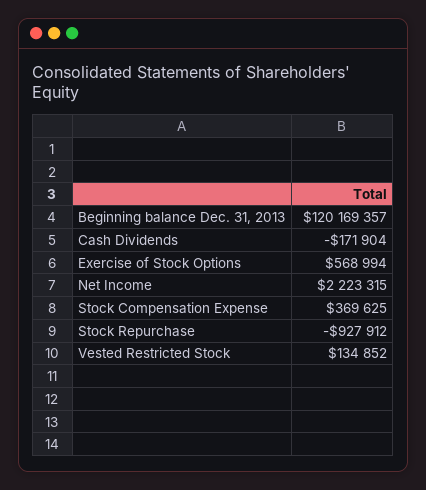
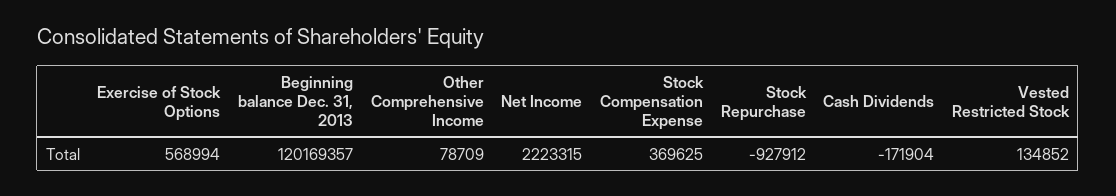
  {
    "Beginning balance Dec. 31, 2013": 120169357,
    "Cash Dividends": -171904,
    "Exercise of Stock Options": 568994,
    "Net Income": 2223315,
    "Stock Compensation Expense": 369625,
    "Stock Repurchase": -927912,
-   "Vested Restricted Stock": 134852
+   "Vested Restricted Stock": 134852,
+   "Other Comprehensive Income": 78709
  }

